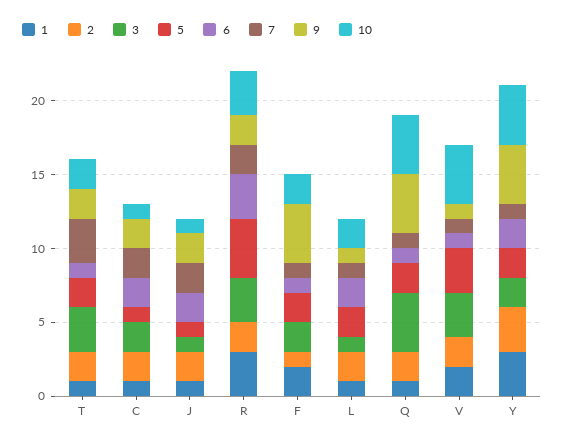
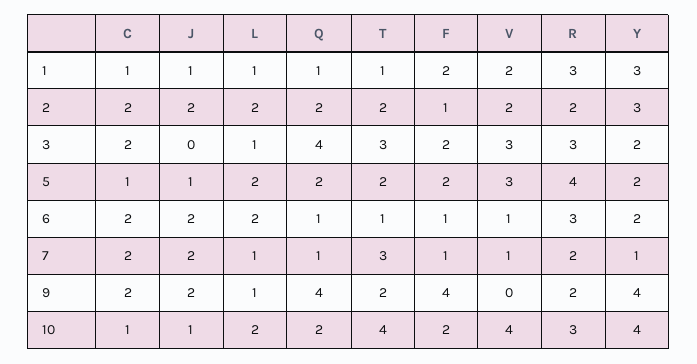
  {
    "1": {
      "T": 1,
      "C": 1,
      "J": 1,
      "R": 3,
      "F": 2,
      "L": 1,
      "Q": 1,
      "V": 2,
      "Y": 3
    },
    "2": {
      "T": 2,
      "C": 2,
      "J": 2,
      "R": 2,
      "F": 1,
      "L": 2,
      "Q": 2,
      "V": 2,
      "Y": 3
    },
    "3": {
      "T": 3,
      "C": 2,
-     "J": 1,
+     "J": 0,
      "R": 3,
      "F": 2,
      "L": 1,
      "Q": 4,
      "V": 3,
      "Y": 2
    },
    "5": {
      "T": 2,
      "C": 1,
      "J": 1,
      "R": 4,
      "F": 2,
      "L": 2,
      "Q": 2,
      "V": 3,
      "Y": 2
    },
    "6": {
      "T": 1,
      "C": 2,
      "J": 2,
      "R": 3,
      "F": 1,
      "L": 2,
      "Q": 1,
      "V": 1,
      "Y": 2
    },
    "7": {
      "T": 3,
      "C": 2,
      "J": 2,
      "R": 2,
      "F": 1,
      "L": 1,
      "Q": 1,
      "V": 1,
      "Y": 1
    },
    "9": {
      "T": 2,
      "C": 2,
      "J": 2,
      "R": 2,
      "F": 4,
      "L": 1,
      "Q": 4,
-     "V": 1,
+     "V": 0,
      "Y": 4
    },
    "10": {
-     "T": 2,
+     "T": 4,
      "C": 1,
      "J": 1,
      "R": 3,
      "F": 2,
      "L": 2,
-     "Q": 4,
+     "Q": 2,
      "V": 4,
      "Y": 4
    }
  }

